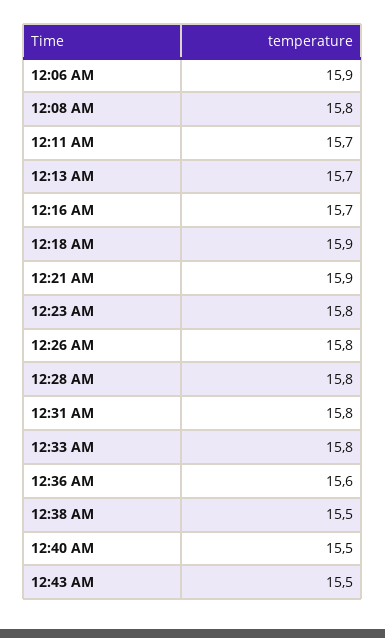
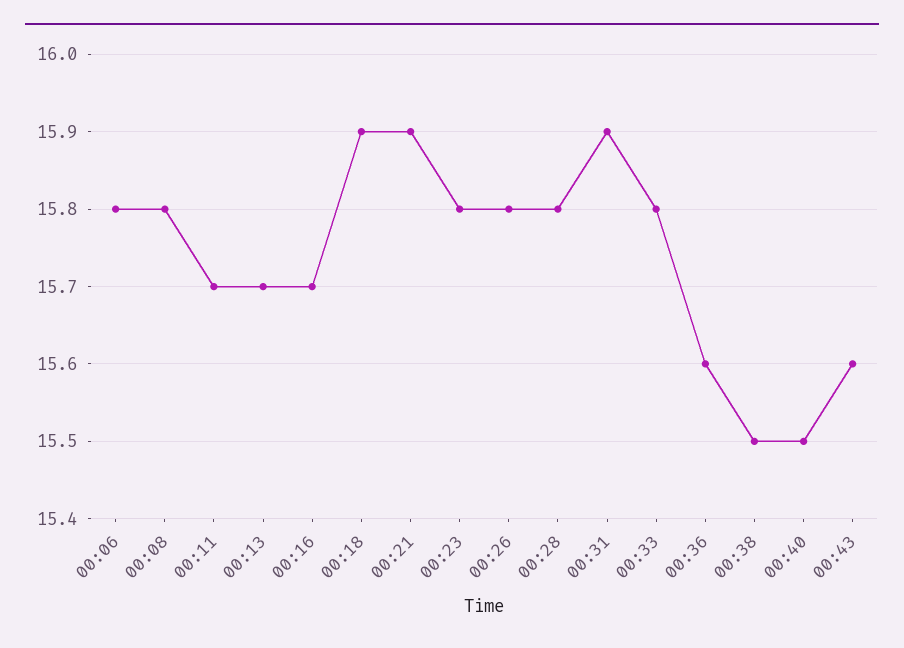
  {
-   "12:06 AM": 15.9,
+   "12:06 AM": 15.8,
    "12:08 AM": 15.8,
    "12:11 AM": 15.7,
    "12:13 AM": 15.7,
    "12:16 AM": 15.7,
    "12:18 AM": 15.9,
    "12:21 AM": 15.9,
    "12:23 AM": 15.8,
    "12:26 AM": 15.8,
    "12:28 AM": 15.8,
-   "12:31 AM": 15.8,
+   "12:31 AM": 15.9,
    "12:33 AM": 15.8,
    "12:36 AM": 15.6,
    "12:38 AM": 15.5,
    "12:40 AM": 15.5,
-   "12:43 AM": 15.5
+   "12:43 AM": 15.6
  }

